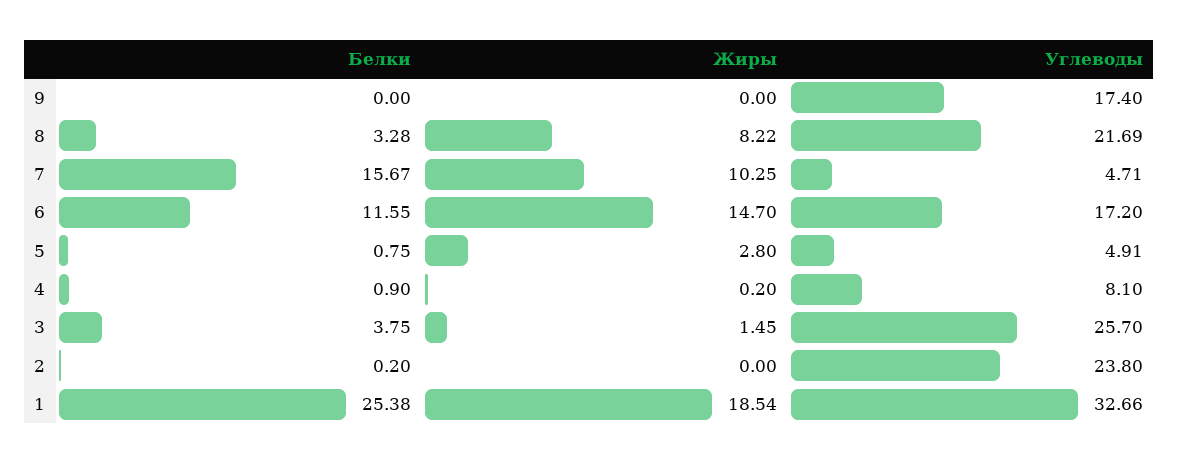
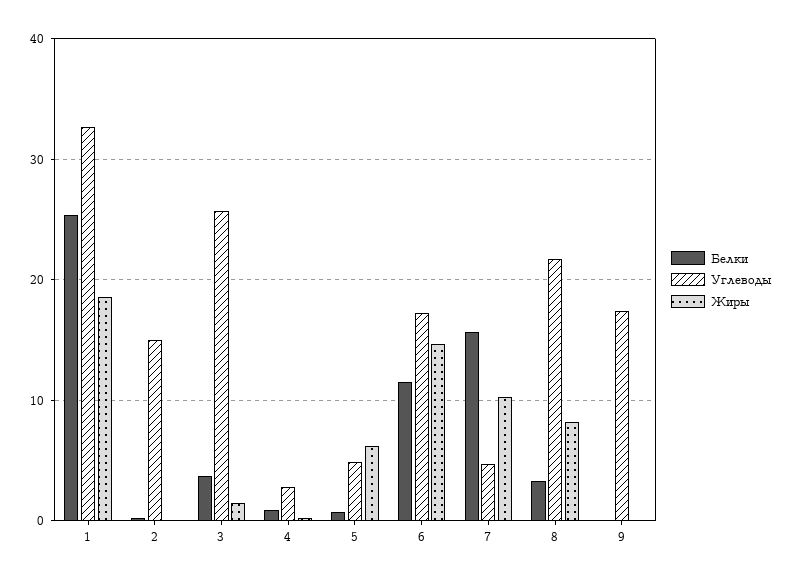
  {
    "Белки": {
      "9": 0,
      "8": 3.28,
      "7": 15.67,
      "6": 11.55,
      "5": 0.75,
      "4": 0.9,
      "3": 3.75,
      "2": 0.2,
      "1": 25.38
    },
    "Жиры": {
      "9": 0,
      "8": 8.22,
      "7": 10.25,
      "6": 14.7,
-     "5": 2.8,
+     "5": 6,
      "4": 0.2,
      "3": 1.45,
      "2": 0,
      "1": 18.54
    },
    "Углеводы": {
      "9": 17.4,
      "8": 21.69,
      "7": 4.71,
      "6": 17.2,
      "5": 4.91,
-     "4": 8.1,
+     "4": 3,
      "3": 25.7,
-     "2": 23.8,
+     "2": 15,
      "1": 32.66
    }
  }

